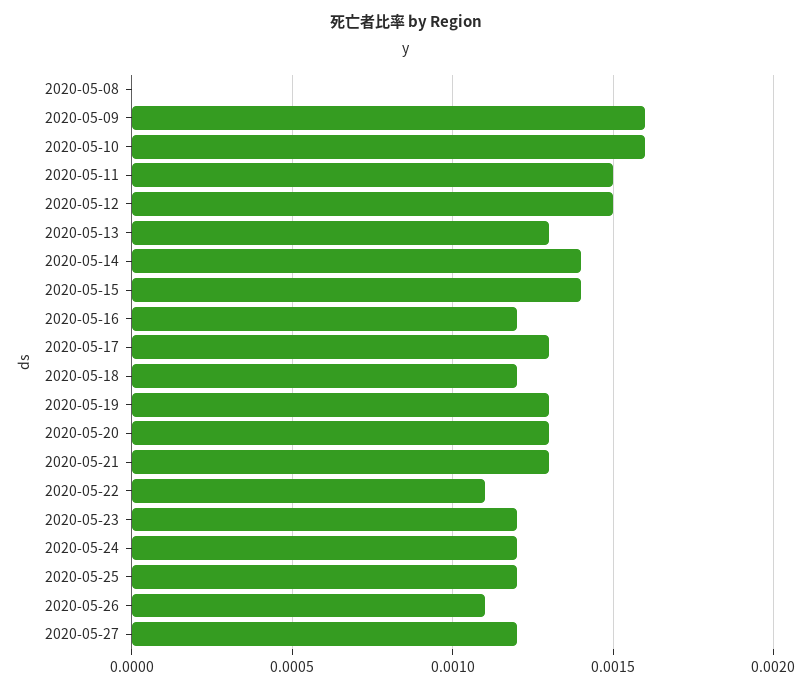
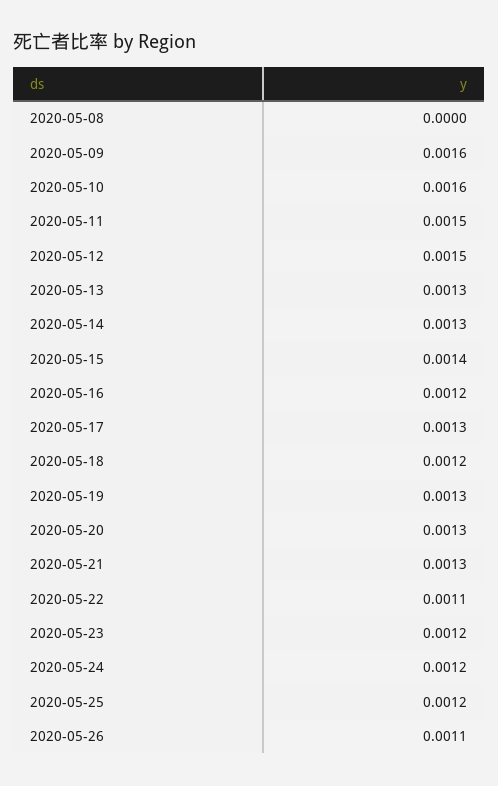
  {
    "2020-05-08": 0,
    "2020-05-09": 0.0016,
    "2020-05-10": 0.0016,
    "2020-05-11": 0.0015,
    "2020-05-12": 0.0015,
    "2020-05-13": 0.0013,
-   "2020-05-14": 0.0014,
+   "2020-05-14": 0.0013,
    "2020-05-15": 0.0014,
    "2020-05-16": 0.0012,
    "2020-05-17": 0.0013,
    "2020-05-18": 0.0012,
    "2020-05-19": 0.0013,
    "2020-05-20": 0.0013,
    "2020-05-21": 0.0013,
    "2020-05-22": 0.0011,
    "2020-05-23": 0.0012,
    "2020-05-24": 0.0012,
    "2020-05-25": 0.0012,
-   "2020-05-26": 0.0011,
+   "2020-05-26": 0.0011
-   "2020-05-27": 0.0012
  }

